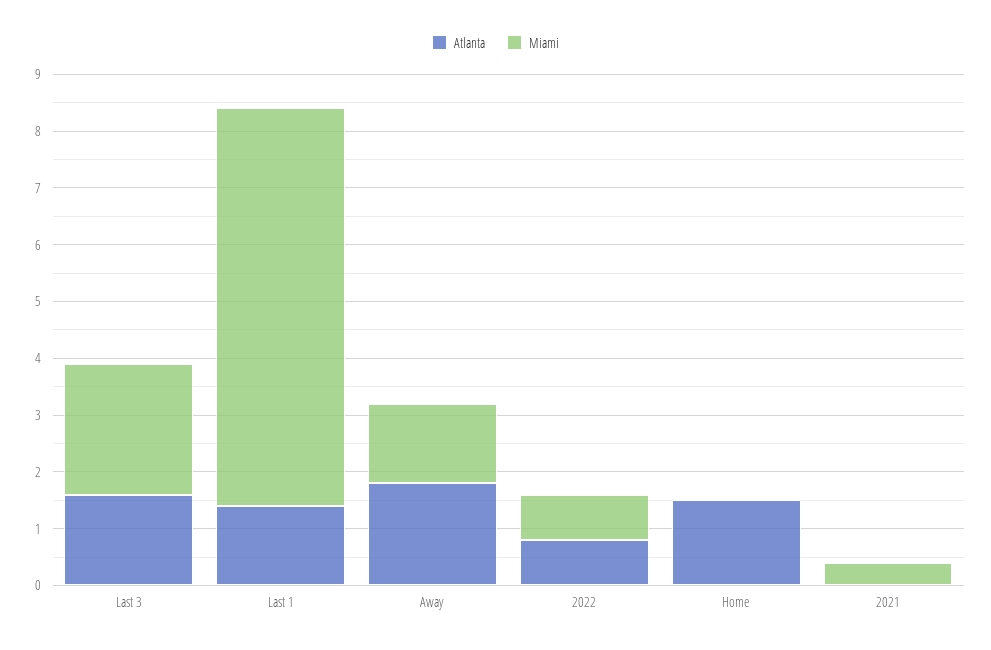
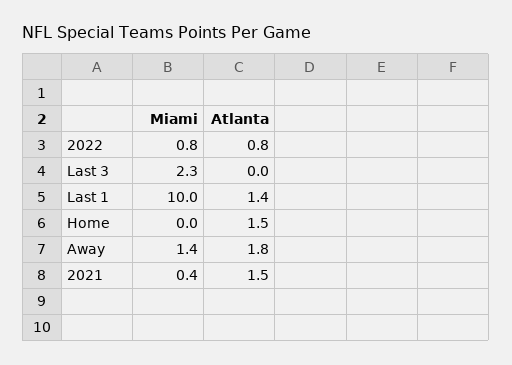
  {
    "Atlanta": {
-     "Last 3": 1.5,
+     "Last 3": 0,
      "Last 1": 1.4,
      "Away": 1.8,
      "2022": 0.8,
      "Home": 1.5,
-     "2021": 0
+     "2021": 1.5
    },
    "Miami": {
      "Last 3": 2.3,
-     "Last 1": 7,
+     "Last 1": 10,
      "Away": 1.4,
      "2022": 0.8,
      "Home": 0,
      "2021": 0.4
    }
  }

